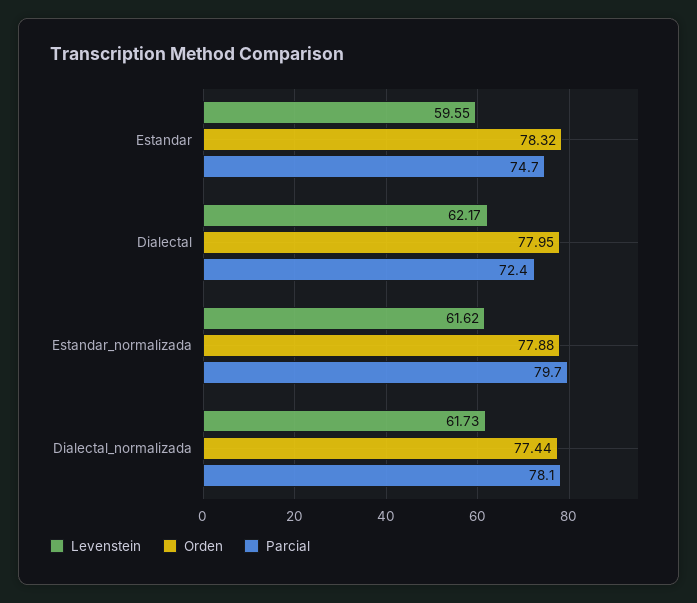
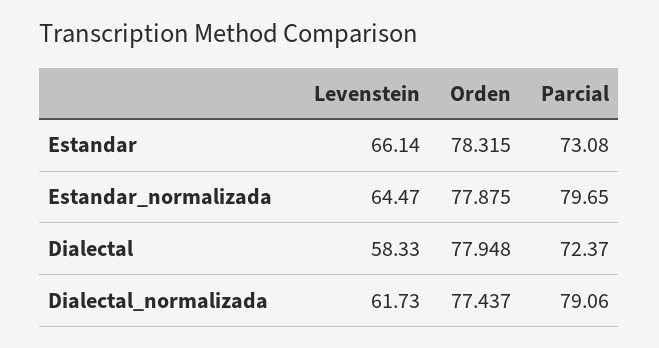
  {
    "Levenstein": {
-     "Estandar": 59.55,
+     "Estandar": 66.14,
-     "Dialectal": 62.17,
+     "Dialectal": 58.33,
-     "Estandar_normalizada": 61.62,
+     "Estandar_normalizada": 64.47,
      "Dialectal_normalizada": 61.73
    },
    "Orden": {
      "Estandar": 78.315,
      "Dialectal": 77.948,
      "Estandar_normalizada": 77.875,
      "Dialectal_normalizada": 77.437
    },
    "Parcial": {
-     "Estandar": 74.7,
+     "Estandar": 73.08,
      "Dialectal": 72.37,
      "Estandar_normalizada": 79.65,
-     "Dialectal_normalizada": 78.1
+     "Dialectal_normalizada": 79.06
    }
  }

